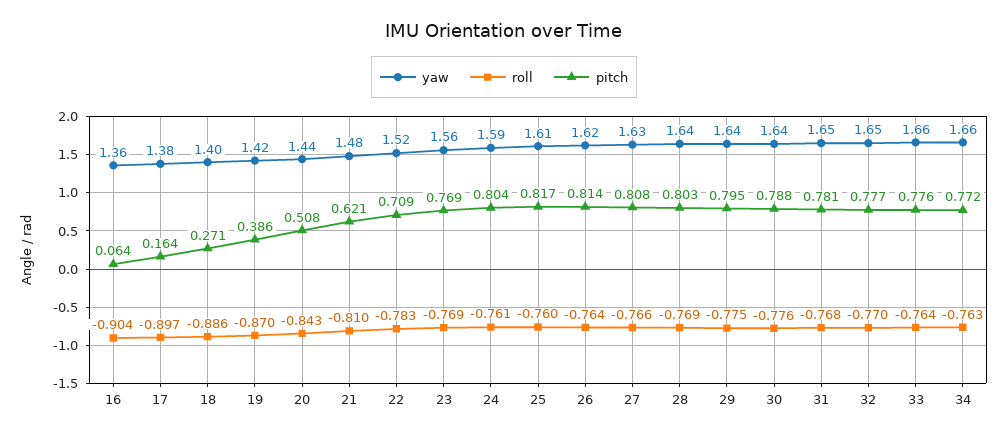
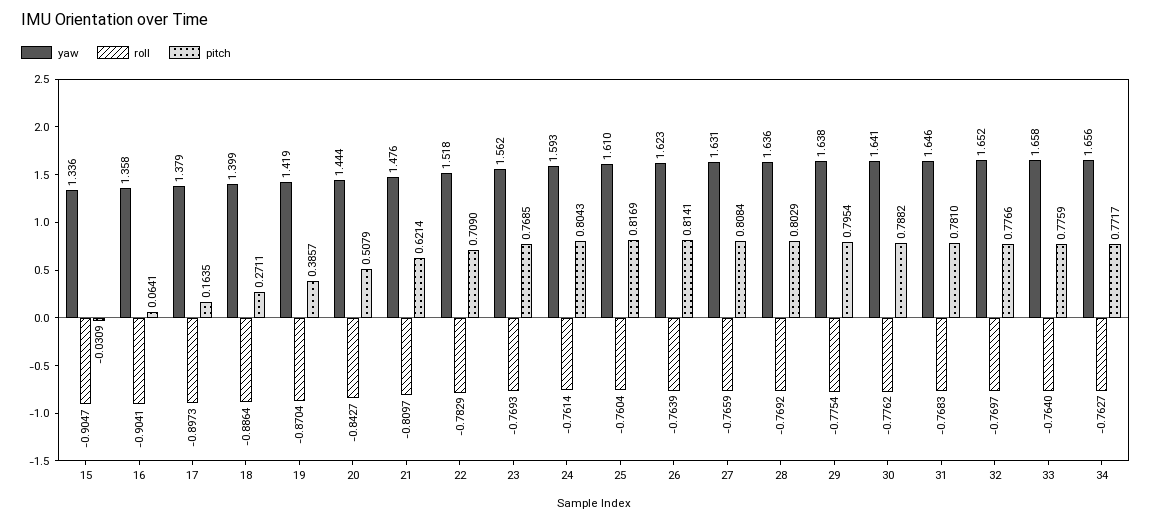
  {
    "yaw": {
      "16": 1.358,
      "17": 1.379,
      "18": 1.399,
      "19": 1.419,
      "20": 1.444,
      "21": 1.476,
      "22": 1.518,
      "23": 1.562,
      "24": 1.593,
      "25": 1.61,
      "26": 1.623,
      "27": 1.631,
      "28": 1.636,
      "29": 1.638,
      "30": 1.641,
      "31": 1.646,
      "32": 1.652,
      "33": 1.658,
-     "34": 1.656
+     "34": 1.656,
+     "15": 1.336
    },
    "roll": {
      "16": -0.9041,
      "17": -0.8973,
      "18": -0.8864,
      "19": -0.8704,
      "20": -0.8427,
      "21": -0.8097,
      "22": -0.7829,
      "23": -0.7693,
      "24": -0.7614,
      "25": -0.7604,
      "26": -0.7639,
      "27": -0.7659,
      "28": -0.7692,
      "29": -0.7754,
      "30": -0.7762,
      "31": -0.7683,
      "32": -0.7697,
      "33": -0.764,
-     "34": -0.7627
+     "34": -0.7627,
+     "15": -0.9047
    },
    "pitch": {
      "16": 0.0641,
      "17": 0.1635,
      "18": 0.2711,
      "19": 0.3857,
      "20": 0.5079,
      "21": 0.6214,
      "22": 0.709,
      "23": 0.7685,
      "24": 0.8043,
      "25": 0.8169,
      "26": 0.8141,
      "27": 0.8084,
      "28": 0.8029,
      "29": 0.7954,
      "30": 0.7882,
      "31": 0.781,
      "32": 0.7766,
      "33": 0.7759,
-     "34": 0.7717
+     "34": 0.7717,
+     "15": -0.0309
    }
  }

